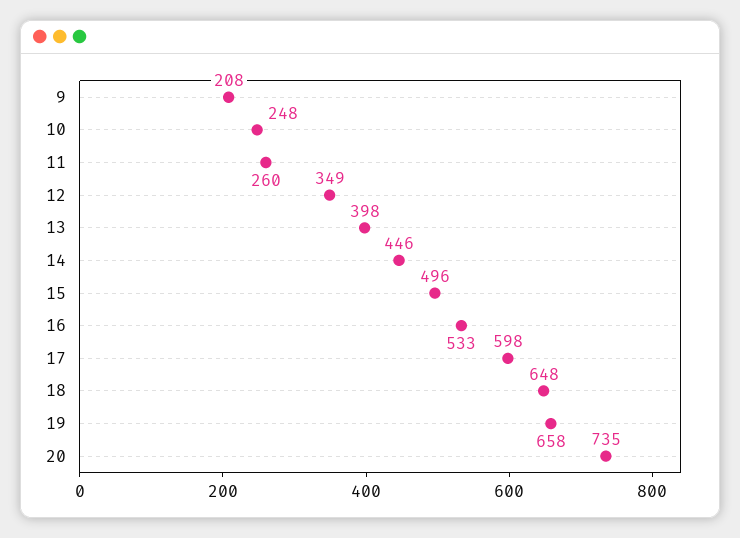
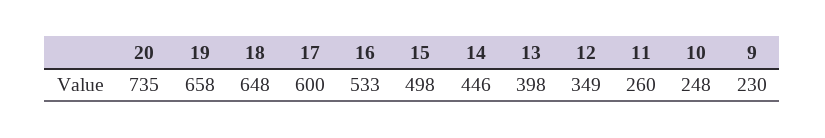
  {
-   "9": 208,
+   "9": 230,
    "10": 248,
    "11": 260,
    "12": 349,
    "13": 398,
    "14": 446,
-   "15": 496,
+   "15": 498,
    "16": 533,
-   "17": 598,
+   "17": 600,
    "18": 648,
    "19": 658,
    "20": 735
  }

